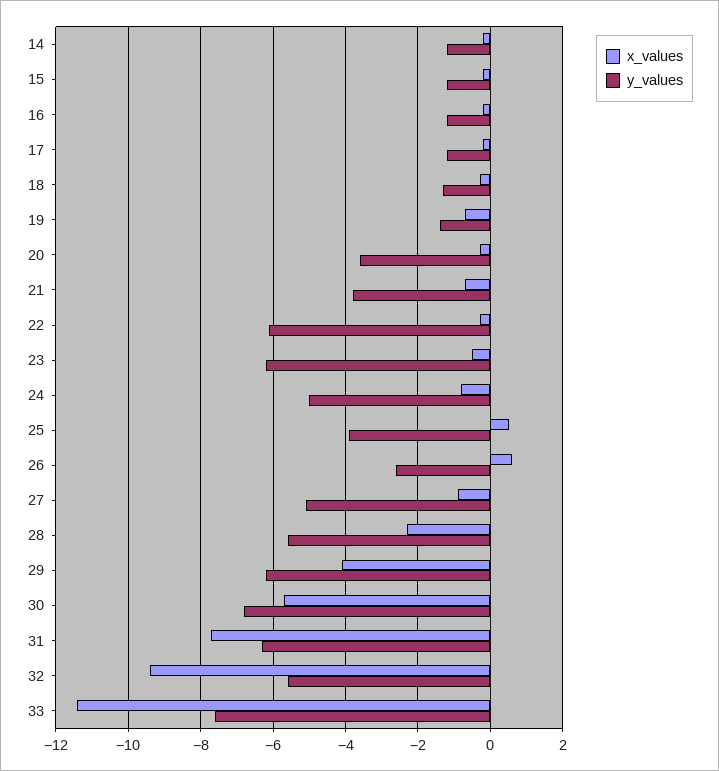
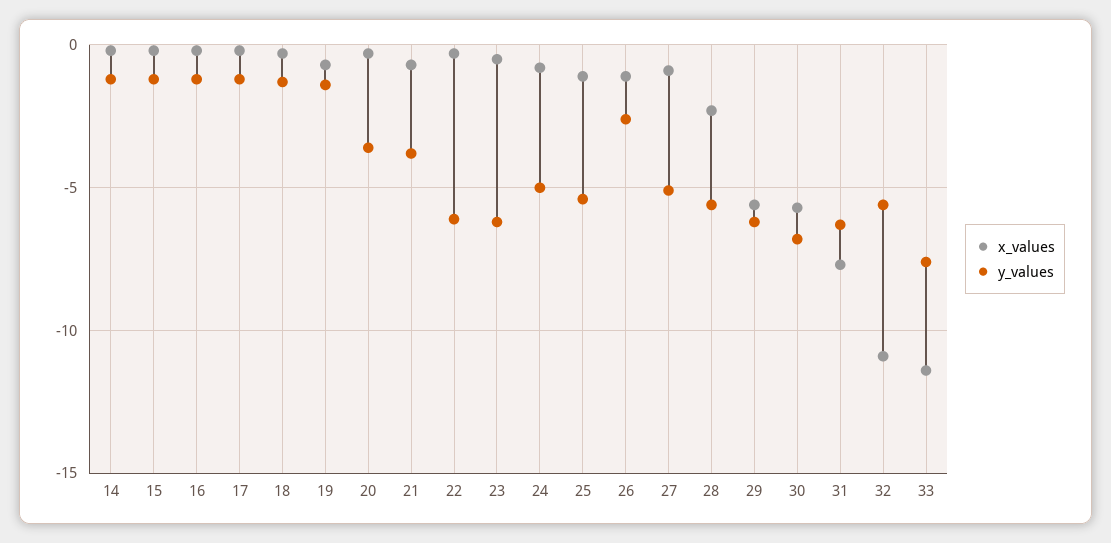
  {
    "x_values": {
      "14": 0,
      "15": 0,
      "16": 0,
      "17": 0,
      "18": -0.5,
      "19": -0.5,
      "20": -0.5,
      "21": -0.5,
      "22": -0.5,
      "23": -0.5,
      "24": -1,
-     "25": 0.5,
+     "25": -1,
-     "26": 0.5,
+     "26": -1,
      "27": -1,
      "28": -2.5,
-     "29": -4,
+     "29": -5.5,
      "30": -5.5,
      "31": -7.5,
-     "32": -9.5,
+     "32": -11,
      "33": -11.5
    },
    "y_values": {
      "14": -1,
      "15": -1,
      "16": -1,
      "17": -1,
      "18": -1.5,
      "19": -1.5,
      "20": -3.5,
      "21": -4,
      "22": -6,
      "23": -6,
      "24": -5,
-     "25": -4,
+     "25": -5.5,
      "26": -2.5,
      "27": -5,
      "28": -5.5,
      "29": -6,
      "30": -7,
      "31": -6.5,
      "32": -5.5,
      "33": -7.5
    }
  }

